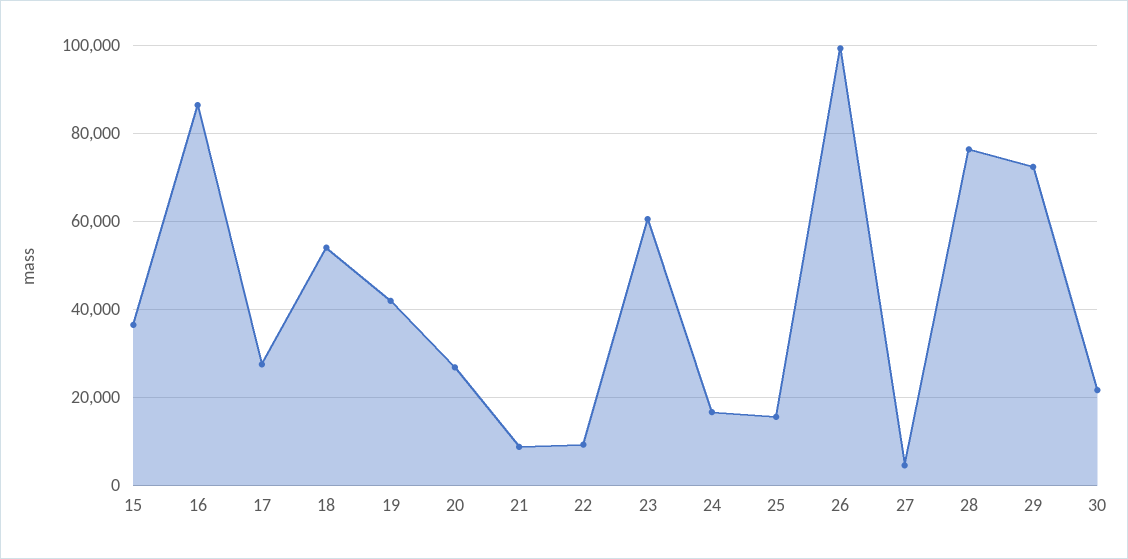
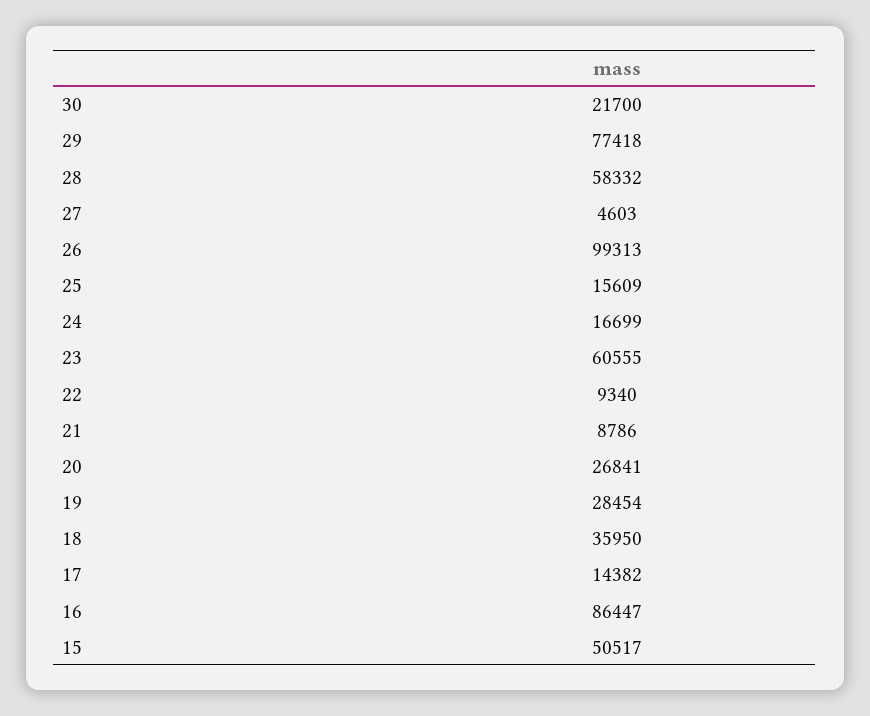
  {
-   "15": 36000,
+   "15": 50517,
    "16": 86447,
-   "17": 28000,
+   "17": 14382,
-   "18": 54000,
+   "18": 35950,
-   "19": 42000,
+   "19": 28454,
    "20": 26841,
    "21": 8786,
    "22": 9340,
    "23": 60555,
    "24": 16699,
    "25": 15609,
    "26": 99313,
    "27": 4603,
-   "28": 76000,
+   "28": 58332,
-   "29": 72000,
+   "29": 77418,
    "30": 21700
  }

